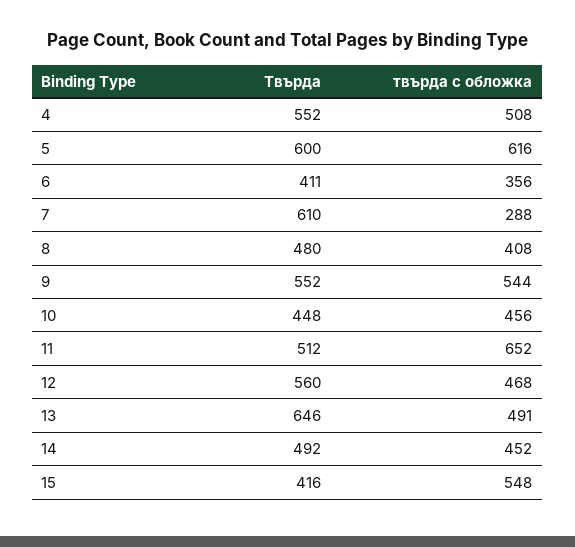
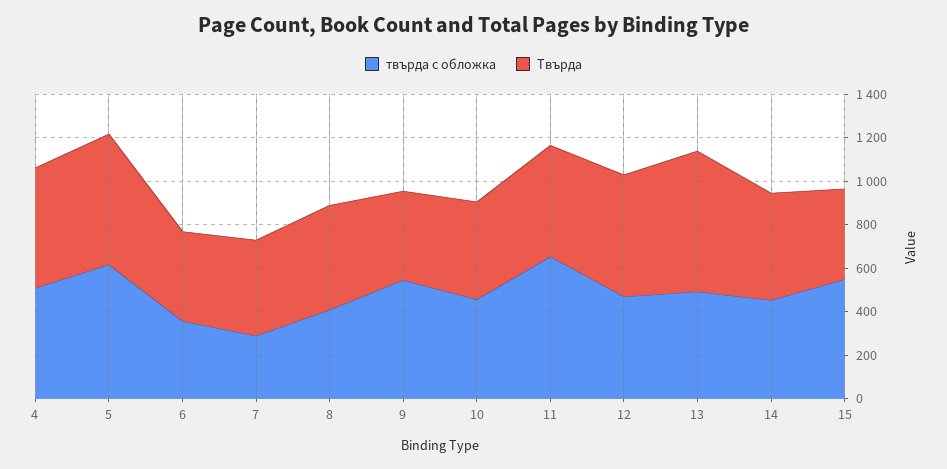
  {
    "Твърда": {
      "4": 552,
      "5": 600,
      "6": 411,
-     "7": 610,
+     "7": 450,
      "8": 480,
-     "9": 552,
+     "9": 400,
      "10": 448,
      "11": 512,
      "12": 560,
      "13": 646,
      "14": 492,
      "15": 416
    },
    "твърда с обложка": {
      "4": 508,
      "5": 616,
      "6": 356,
      "7": 288,
      "8": 408,
      "9": 544,
      "10": 456,
      "11": 652,
      "12": 468,
      "13": 491,
      "14": 452,
      "15": 548
    }
  }

